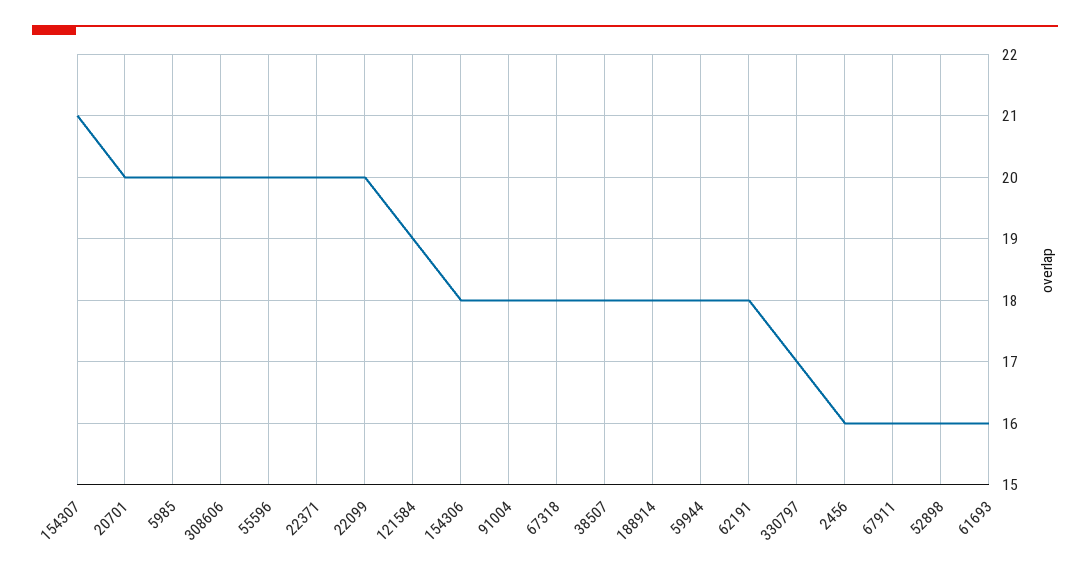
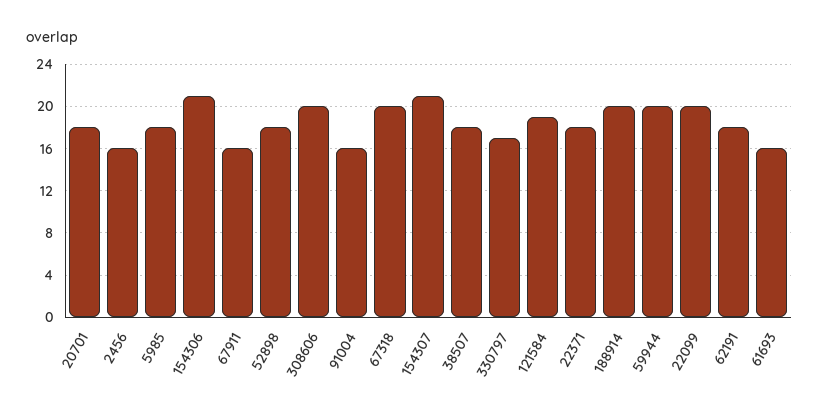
  {
    "154307": 21,
-   "20701": 20,
+   "20701": 18,
-   "5985": 20,
+   "5985": 18,
    "308606": 20,
-   "55596": 20,
-   "22371": 20,
+   "22371": 18,
    "22099": 20,
    "121584": 19,
-   "154306": 18,
+   "154306": 21,
-   "91004": 18,
+   "91004": 16,
-   "67318": 18,
+   "67318": 20,
    "38507": 18,
-   "188914": 18,
+   "188914": 20,
-   "59944": 18,
+   "59944": 20,
    "62191": 18,
    "330797": 17,
    "2456": 16,
    "67911": 16,
-   "52898": 16,
+   "52898": 18,
    "61693": 16
  }

